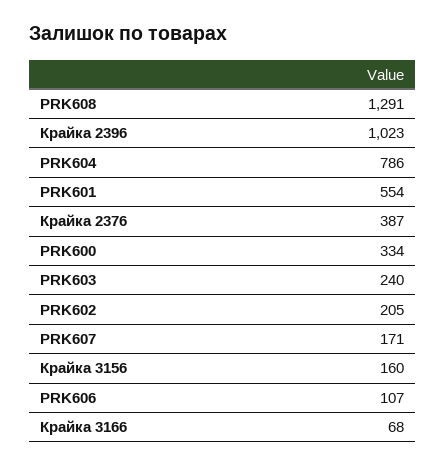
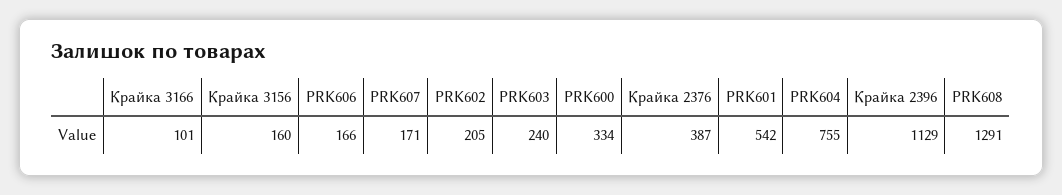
  {
    "PRK608": 1291,
-   "Крайка 2396": 1023,
+   "Крайка 2396": 1129,
-   "PRK604": 786,
+   "PRK604": 755,
-   "PRK601": 554,
+   "PRK601": 542,
    "Крайка 2376": 387,
    "PRK600": 334,
    "PRK603": 240,
    "PRK602": 205,
    "PRK607": 171,
    "Крайка 3156": 160,
-   "PRK606": 107,
+   "PRK606": 166,
-   "Крайка 3166": 68
+   "Крайка 3166": 101
  }

